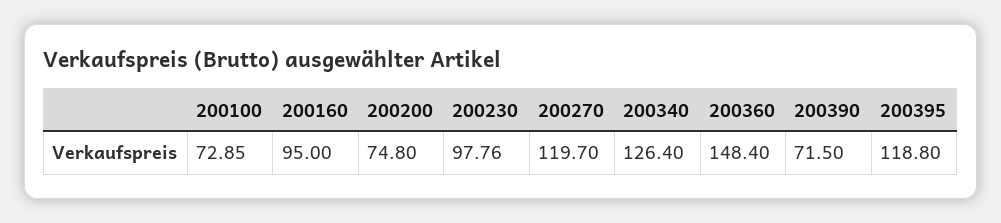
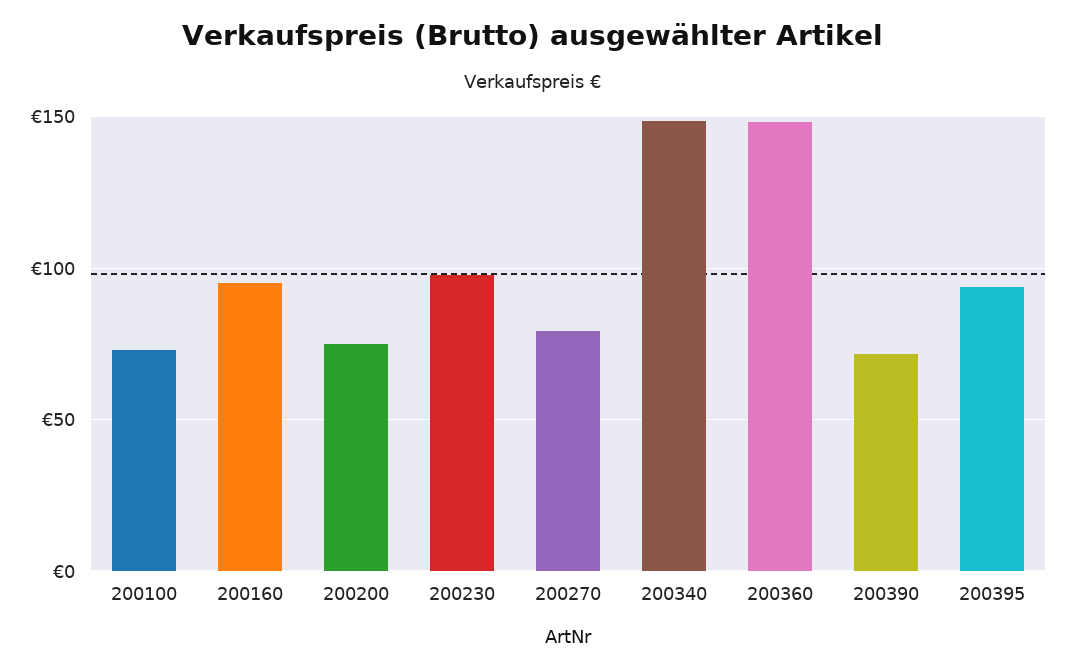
  {
    "200100": 72.85,
    "200160": 95,
    "200200": 74.8,
    "200230": 97.76,
-   "200270": 119.7,
+   "200270": 80,
-   "200340": 126.4,
+   "200340": 150,
    "200360": 148.4,
    "200390": 71.5,
-   "200395": 118.8
+   "200395": 95
  }

